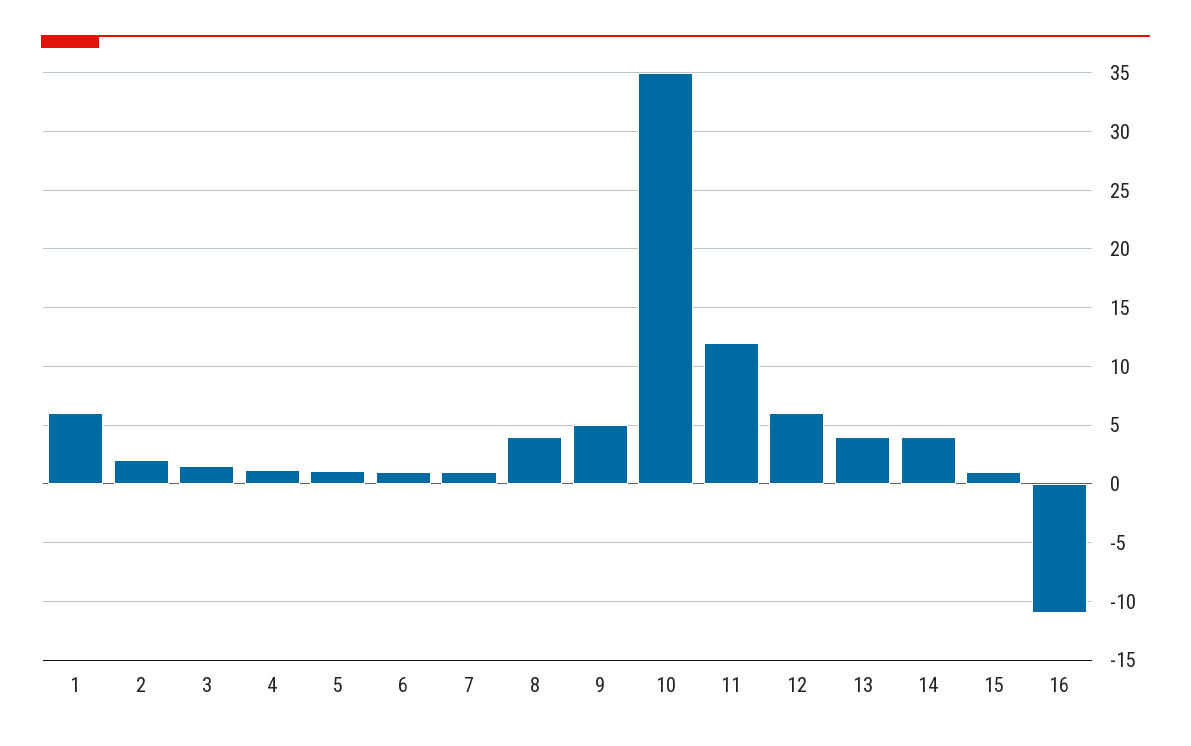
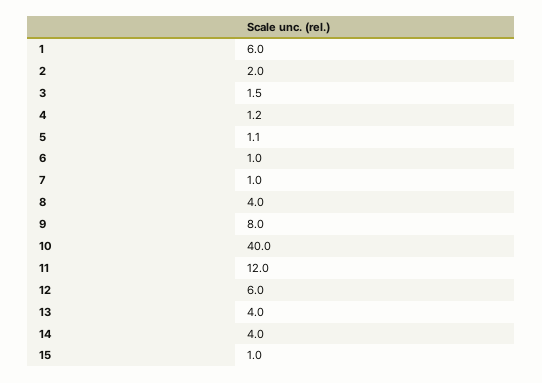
  {
    "1": 6,
    "2": 2,
    "3": 1.5,
    "4": 1.2,
    "5": 1.1,
    "6": 1,
    "7": 1,
    "8": 4,
-   "9": 5,
+   "9": 8,
-   "10": 35,
+   "10": 40,
    "11": 12,
    "12": 6,
    "13": 4,
    "14": 4,
-   "15": 1,
+   "15": 1
-   "16": -11
  }

